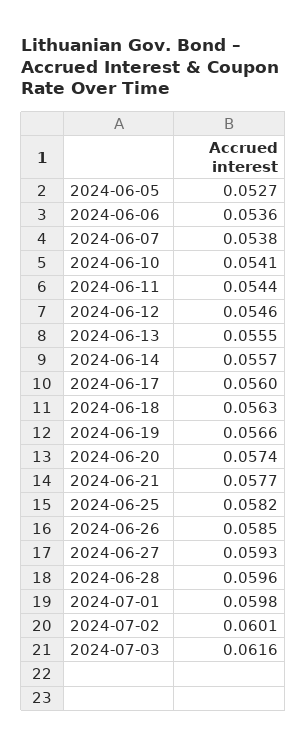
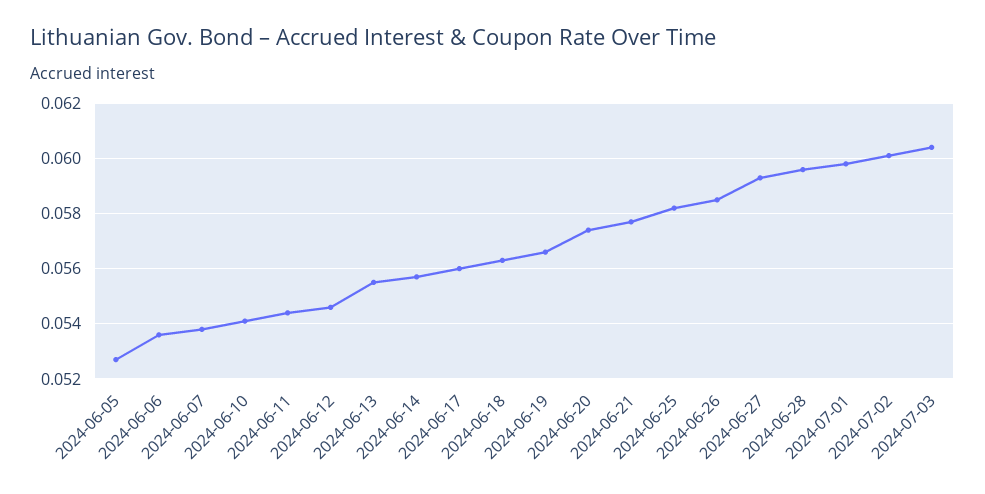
  {
    "2024-06-05": 0.0527,
    "2024-06-06": 0.0536,
    "2024-06-07": 0.0538,
    "2024-06-10": 0.0541,
    "2024-06-11": 0.0544,
    "2024-06-12": 0.0546,
    "2024-06-13": 0.0555,
    "2024-06-14": 0.0557,
    "2024-06-17": 0.056,
    "2024-06-18": 0.0563,
    "2024-06-19": 0.0566,
    "2024-06-20": 0.0574,
    "2024-06-21": 0.0577,
    "2024-06-25": 0.0582,
    "2024-06-26": 0.0585,
    "2024-06-27": 0.0593,
    "2024-06-28": 0.0596,
    "2024-07-01": 0.0598,
    "2024-07-02": 0.0601,
-   "2024-07-03": 0.0616
+   "2024-07-03": 0.0605
  }

